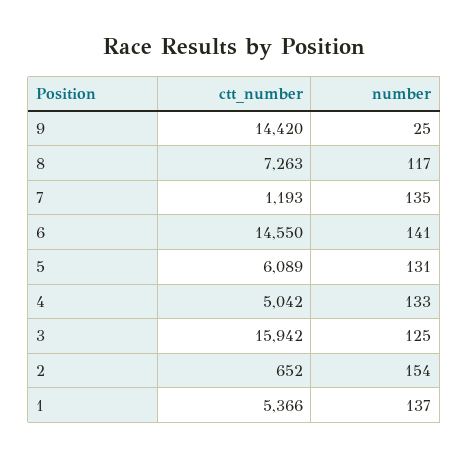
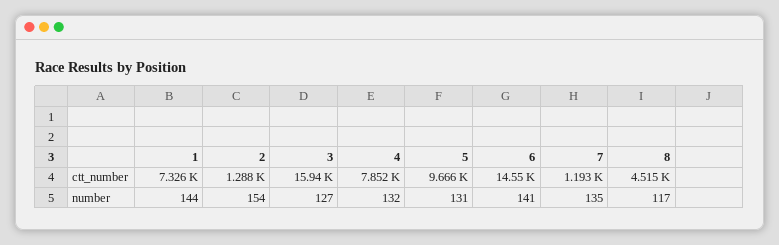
  {
    "ctt_number": {
-     "9": 14420,
-     "8": 7263,
+     "8": 4515,
      "7": 1193,
      "6": 14550,
-     "5": 6089,
+     "5": 9666,
-     "4": 5042,
+     "4": 7852,
      "3": 15942,
-     "2": 652,
+     "2": 1288,
-     "1": 5366
+     "1": 7326
    },
    "number": {
-     "9": 25,
      "8": 117,
      "7": 135,
      "6": 141,
      "5": 131,
-     "4": 133,
+     "4": 132,
-     "3": 125,
+     "3": 127,
      "2": 154,
-     "1": 137
+     "1": 144
    }
  }

